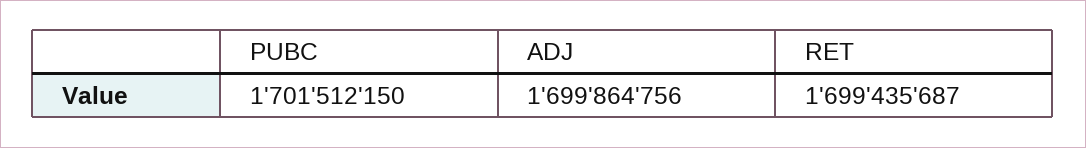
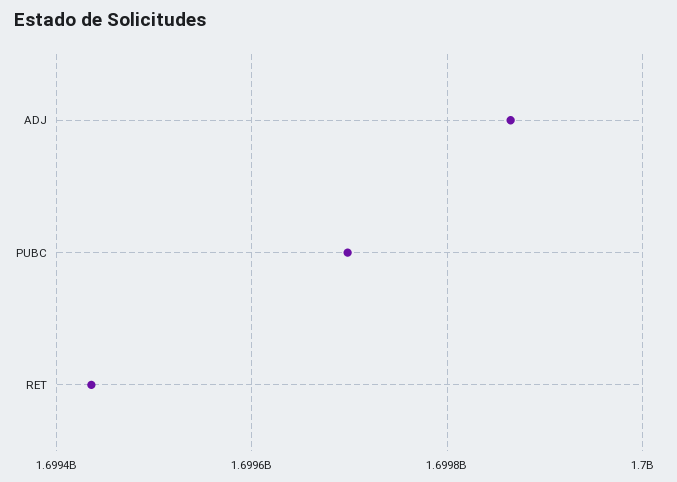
  {
-   "PUBC": 1701512150,
+   "PUBC": 1699700000,
    "ADJ": 1699864756,
    "RET": 1699435687
  }

